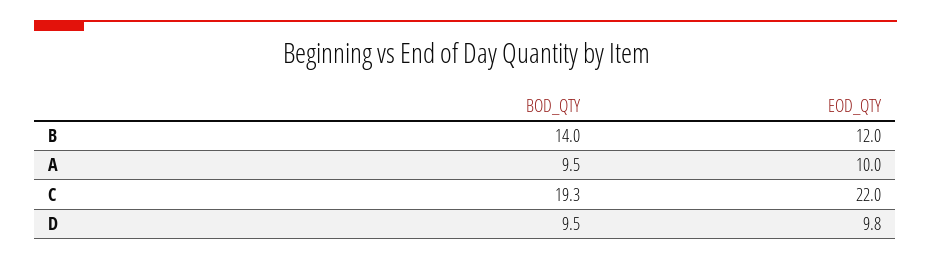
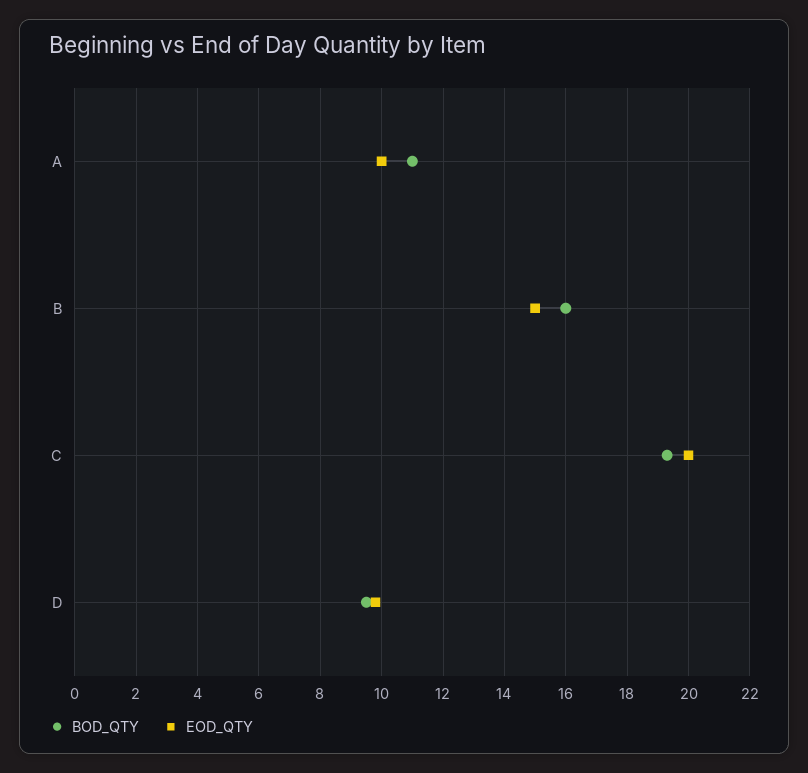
  {
    "BOD_QTY": {
-     "B": 14,
+     "B": 16,
-     "A": 9.5,
+     "A": 11,
      "C": 19.3,
      "D": 9.5
    },
    "EOD_QTY": {
-     "B": 12,
+     "B": 15,
      "A": 10,
-     "C": 22,
+     "C": 20,
      "D": 9.8
    }
  }

